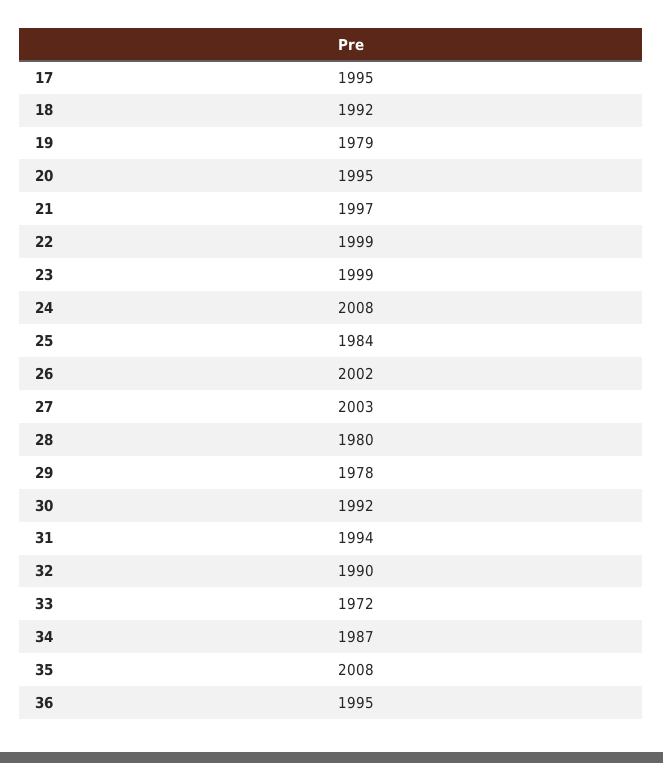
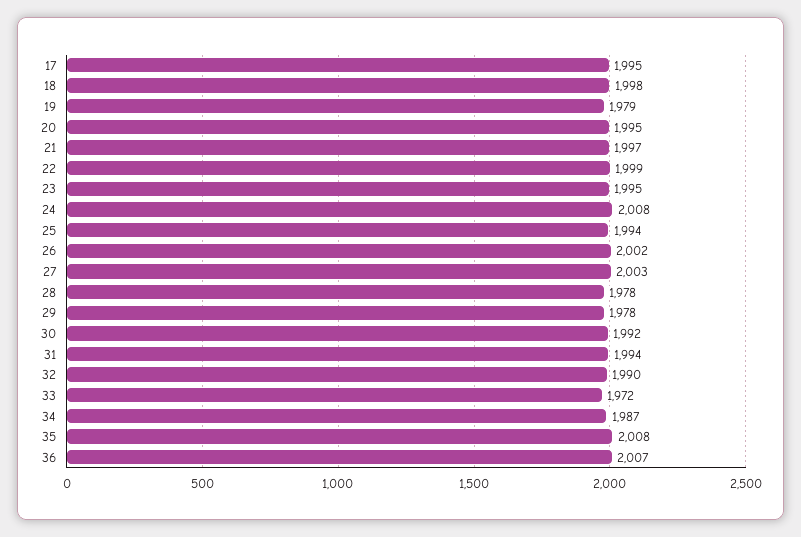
  {
    "17": 1995,
-   "18": 1992,
+   "18": 1998,
    "19": 1979,
    "20": 1995,
    "21": 1997,
    "22": 1999,
-   "23": 1999,
+   "23": 1995,
    "24": 2008,
-   "25": 1984,
+   "25": 1994,
    "26": 2002,
    "27": 2003,
-   "28": 1980,
+   "28": 1978,
    "29": 1978,
    "30": 1992,
    "31": 1994,
    "32": 1990,
    "33": 1972,
    "34": 1987,
    "35": 2008,
-   "36": 1995
+   "36": 2007
  }

